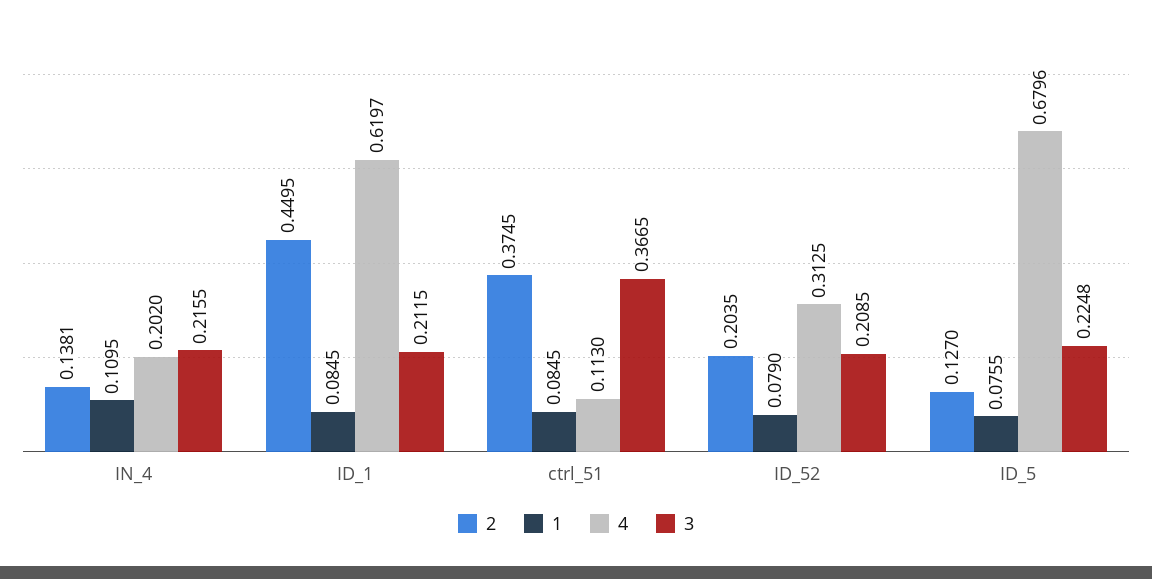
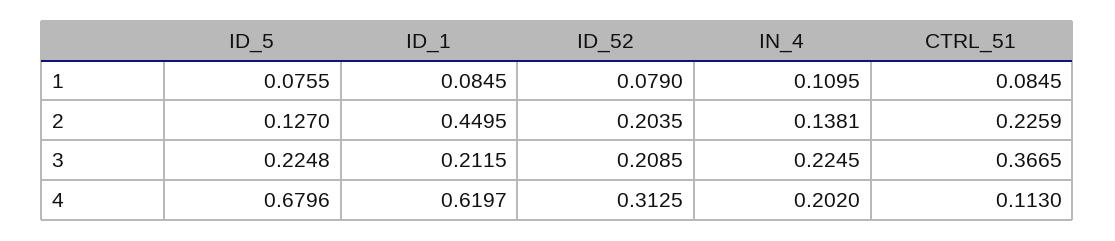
  {
    "2": {
      "IN_4": 0.1381,
      "ID_1": 0.4495,
-     "ctrl_51": 0.3745,
+     "ctrl_51": 0.2259,
      "ID_52": 0.2035,
      "ID_5": 0.127
    },
    "1": {
      "IN_4": 0.1095,
      "ID_1": 0.0845,
      "ctrl_51": 0.0845,
      "ID_52": 0.079,
      "ID_5": 0.0755
    },
    "4": {
      "IN_4": 0.202,
      "ID_1": 0.6197,
      "ctrl_51": 0.113,
      "ID_52": 0.3125,
      "ID_5": 0.6796
    },
    "3": {
-     "IN_4": 0.2155,
+     "IN_4": 0.2245,
      "ID_1": 0.2115,
      "ctrl_51": 0.3665,
      "ID_52": 0.2085,
      "ID_5": 0.2248
    }
  }

